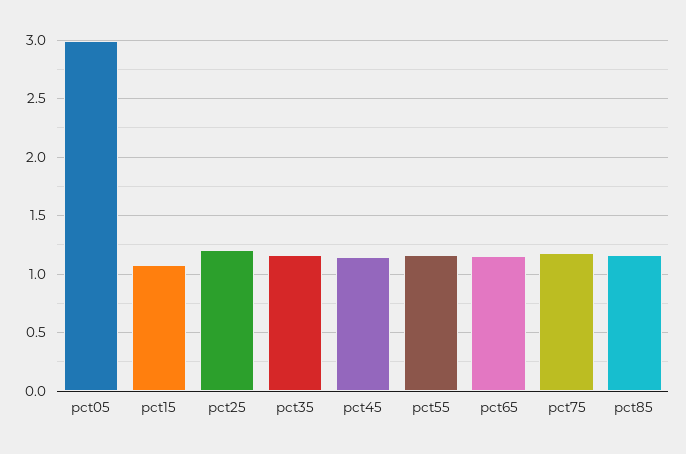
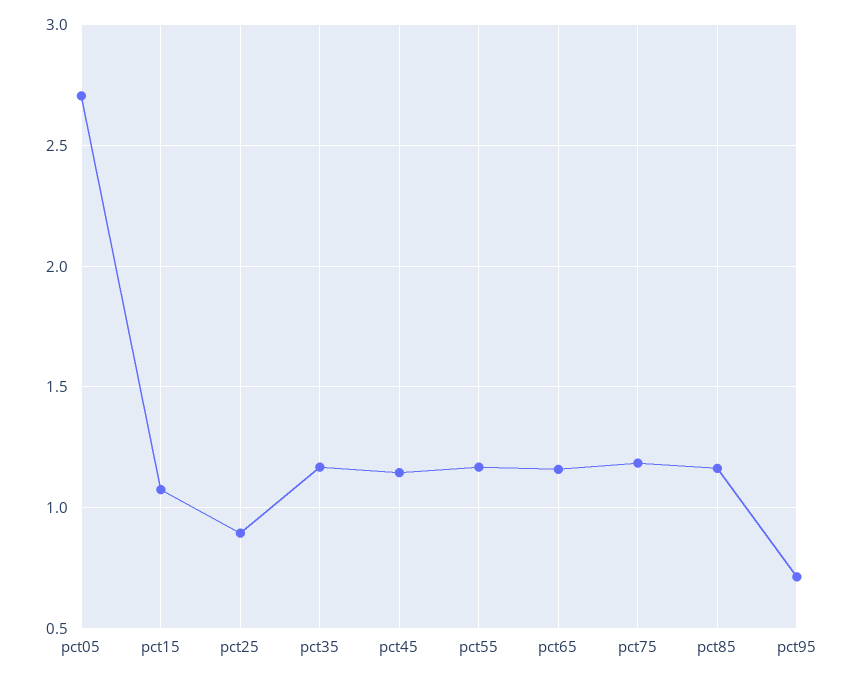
  {
-   "pct05": 3,
+   "pct05": 2.7,
    "pct15": 1.1,
-   "pct25": 1.2,
+   "pct25": 0.9,
    "pct35": 1.15,
    "pct45": 1.15,
    "pct55": 1.15,
    "pct65": 1.15,
    "pct75": 1.2,
-   "pct85": 1.15
+   "pct85": 1.15,
+   "pct95": 0.7
  }

